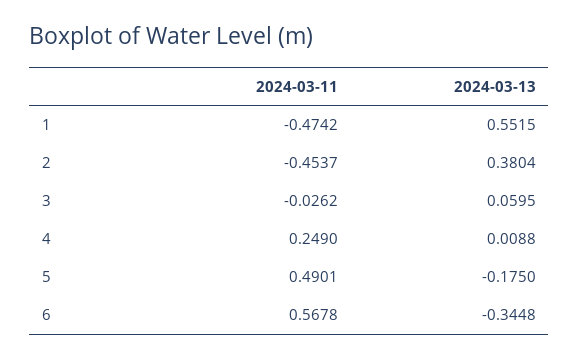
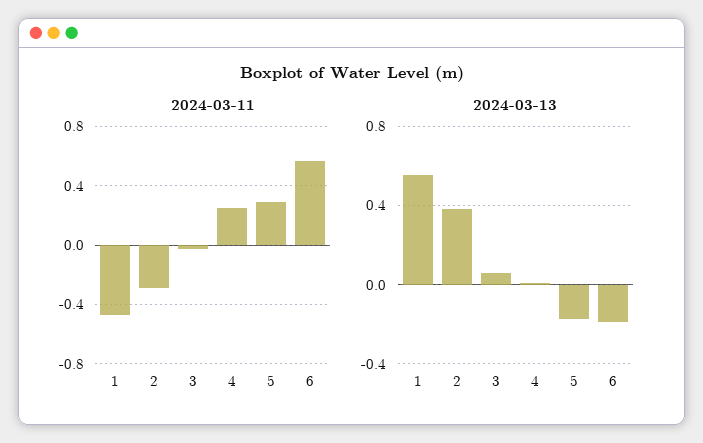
  {
    "2024-03-11": {
      "1": -0.4742,
-     "2": -0.4537,
+     "2": -0.3,
      "3": -0.0262,
      "4": 0.249,
-     "5": 0.4901,
+     "5": 0.3,
      "6": 0.5678
    },
    "2024-03-13": {
      "1": 0.5515,
      "2": 0.3804,
      "3": 0.0595,
      "4": 0.0088,
      "5": -0.175,
-     "6": -0.3448
+     "6": -0.2
    }
  }

